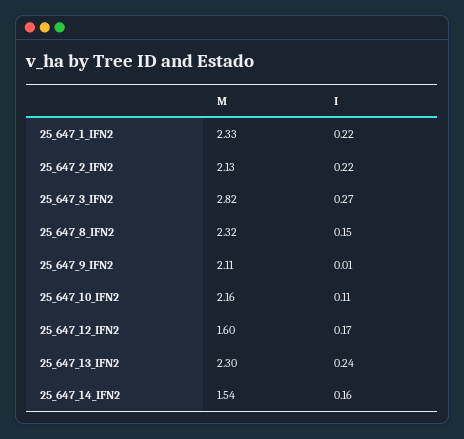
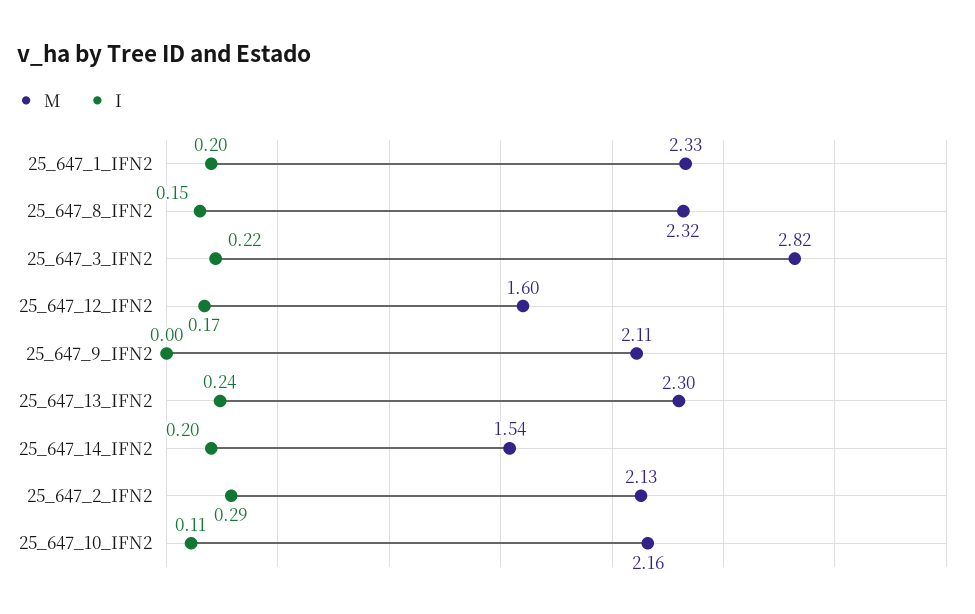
  {
    "M": {
      "25_647_1_IFN2": 2.33,
      "25_647_2_IFN2": 2.13,
      "25_647_3_IFN2": 2.82,
      "25_647_8_IFN2": 2.32,
      "25_647_9_IFN2": 2.11,
      "25_647_10_IFN2": 2.16,
      "25_647_12_IFN2": 1.6,
      "25_647_13_IFN2": 2.3,
      "25_647_14_IFN2": 1.54
    },
    "I": {
-     "25_647_1_IFN2": 0.22,
+     "25_647_1_IFN2": 0.2,
-     "25_647_2_IFN2": 0.22,
+     "25_647_2_IFN2": 0.29,
-     "25_647_3_IFN2": 0.27,
+     "25_647_3_IFN2": 0.22,
      "25_647_8_IFN2": 0.15,
-     "25_647_9_IFN2": 0.01,
+     "25_647_9_IFN2": 0,
      "25_647_10_IFN2": 0.11,
      "25_647_12_IFN2": 0.17,
      "25_647_13_IFN2": 0.24,
-     "25_647_14_IFN2": 0.16
+     "25_647_14_IFN2": 0.2
    }
  }

